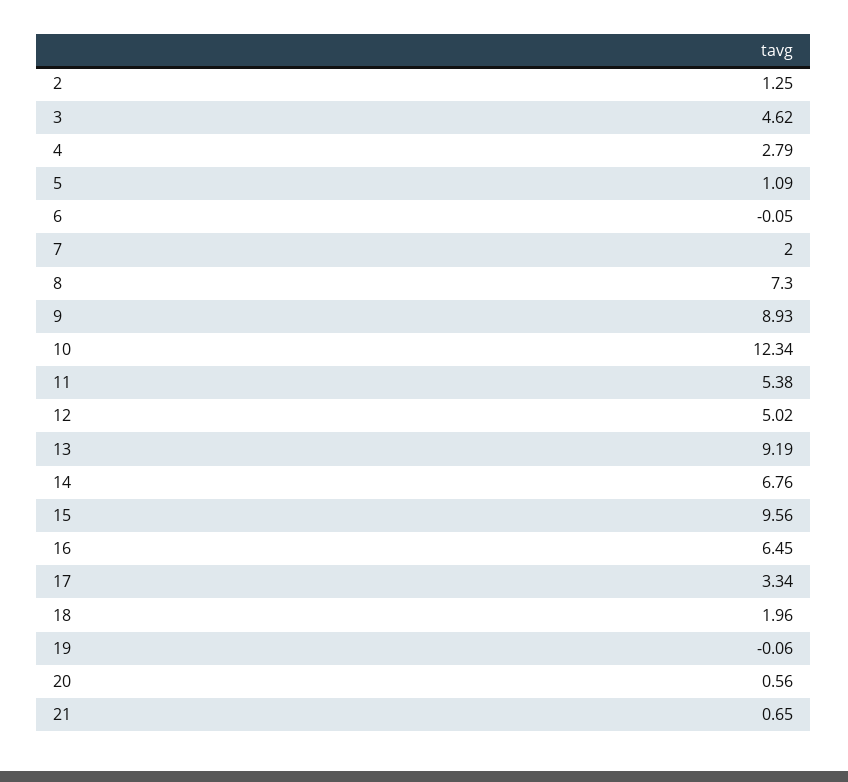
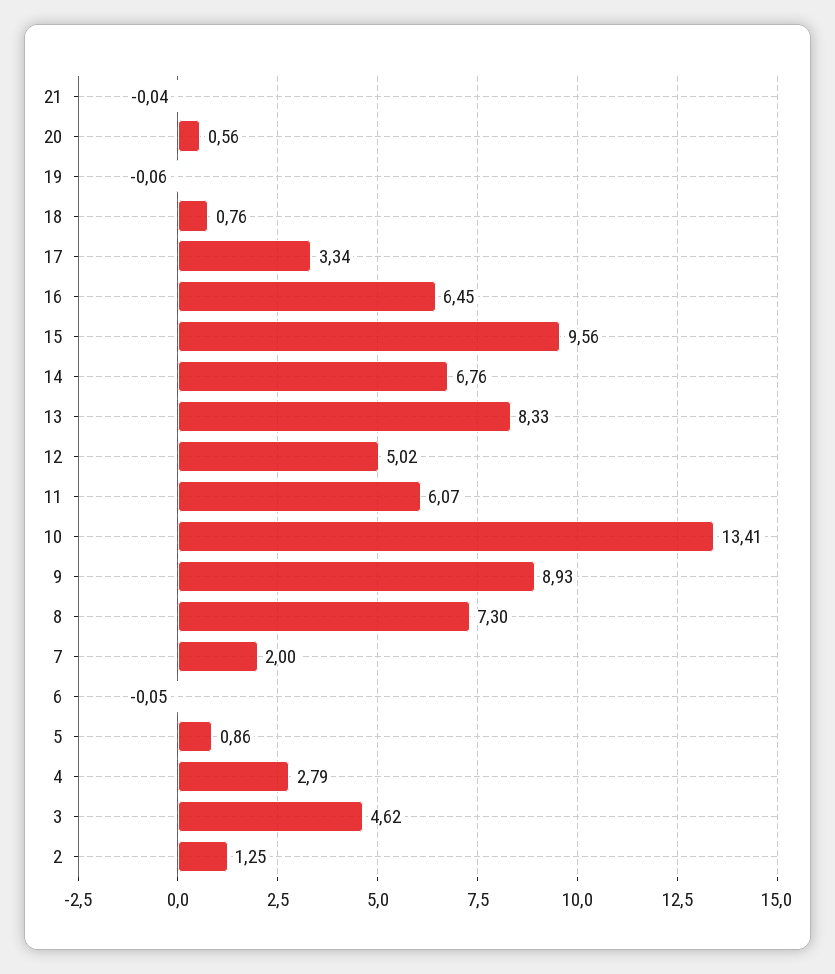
  {
    "2": 1.25,
    "3": 4.62,
    "4": 2.79,
-   "5": 1.09,
+   "5": 0.86,
    "6": -0.05,
    "7": 2,
    "8": 7.3,
    "9": 8.93,
-   "10": 12.34,
+   "10": 13.41,
-   "11": 5.38,
+   "11": 6.07,
    "12": 5.02,
-   "13": 9.19,
+   "13": 8.33,
    "14": 6.76,
    "15": 9.56,
    "16": 6.45,
    "17": 3.34,
-   "18": 1.96,
+   "18": 0.76,
    "19": -0.06,
    "20": 0.56,
-   "21": 0.65
+   "21": -0.04
  }

